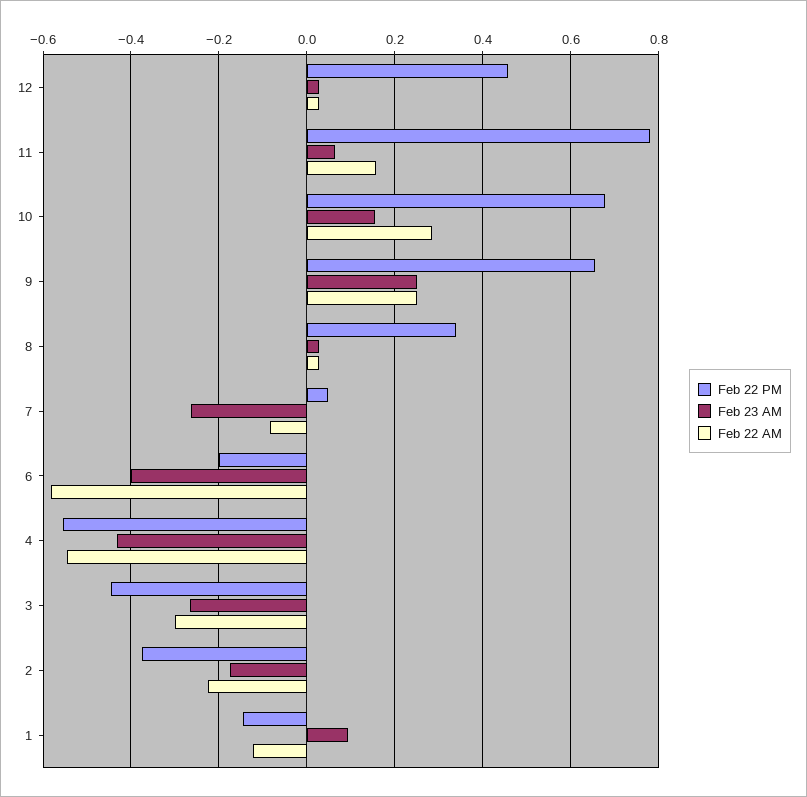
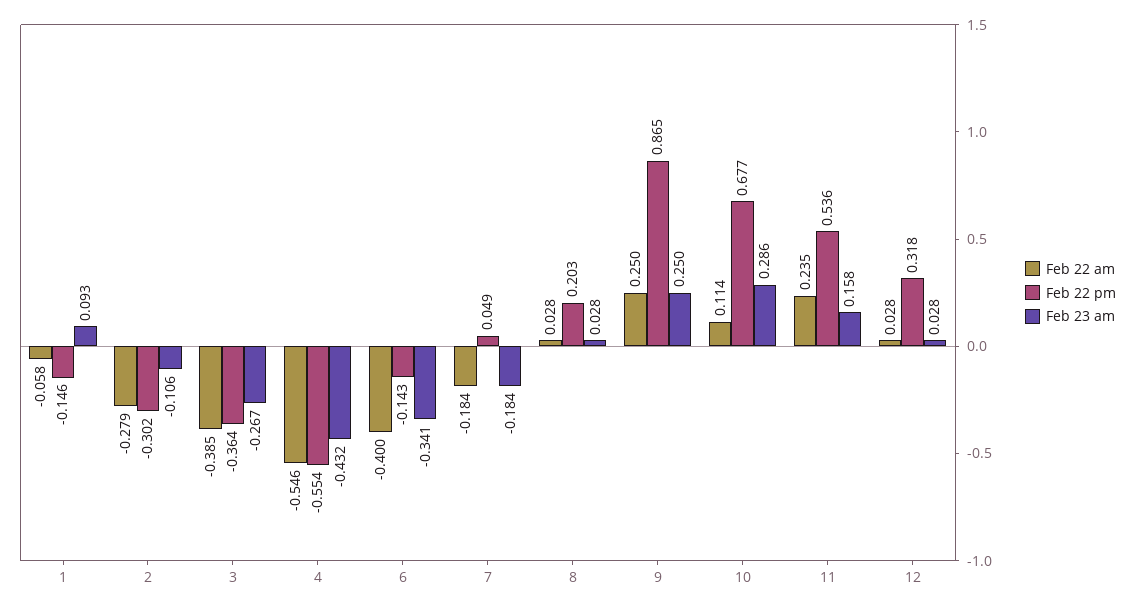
  {
    "Feb 22 PM": {
-     "12": 0.46,
+     "12": 0.318,
-     "11": 0.78,
+     "11": 0.536,
      "10": 0.677,
-     "9": 0.66,
+     "9": 0.865,
-     "8": 0.34,
+     "8": 0.203,
      "7": 0.049,
-     "6": -0.2,
+     "6": -0.143,
      "4": -0.554,
-     "3": -0.44,
+     "3": -0.364,
-     "2": -0.38,
+     "2": -0.302,
      "1": -0.146
    },
    "Feb 23 AM": {
      "12": 0.028,
-     "11": 0.06,
+     "11": 0.158,
-     "10": 0.16,
+     "10": 0.286,
      "9": 0.25,
      "8": 0.028,
-     "7": -0.26,
+     "7": -0.184,
-     "6": -0.4,
+     "6": -0.341,
      "4": -0.432,
      "3": -0.267,
-     "2": -0.18,
+     "2": -0.106,
      "1": 0.093
    },
    "Feb 22 AM": {
      "12": 0.028,
-     "11": 0.16,
+     "11": 0.235,
-     "10": 0.28,
+     "10": 0.114,
      "9": 0.25,
      "8": 0.028,
-     "7": -0.08,
+     "7": -0.184,
-     "6": -0.58,
+     "6": -0.4,
      "4": -0.546,
-     "3": -0.3,
+     "3": -0.385,
-     "2": -0.22,
+     "2": -0.279,
-     "1": -0.12
+     "1": -0.058
    }
  }

